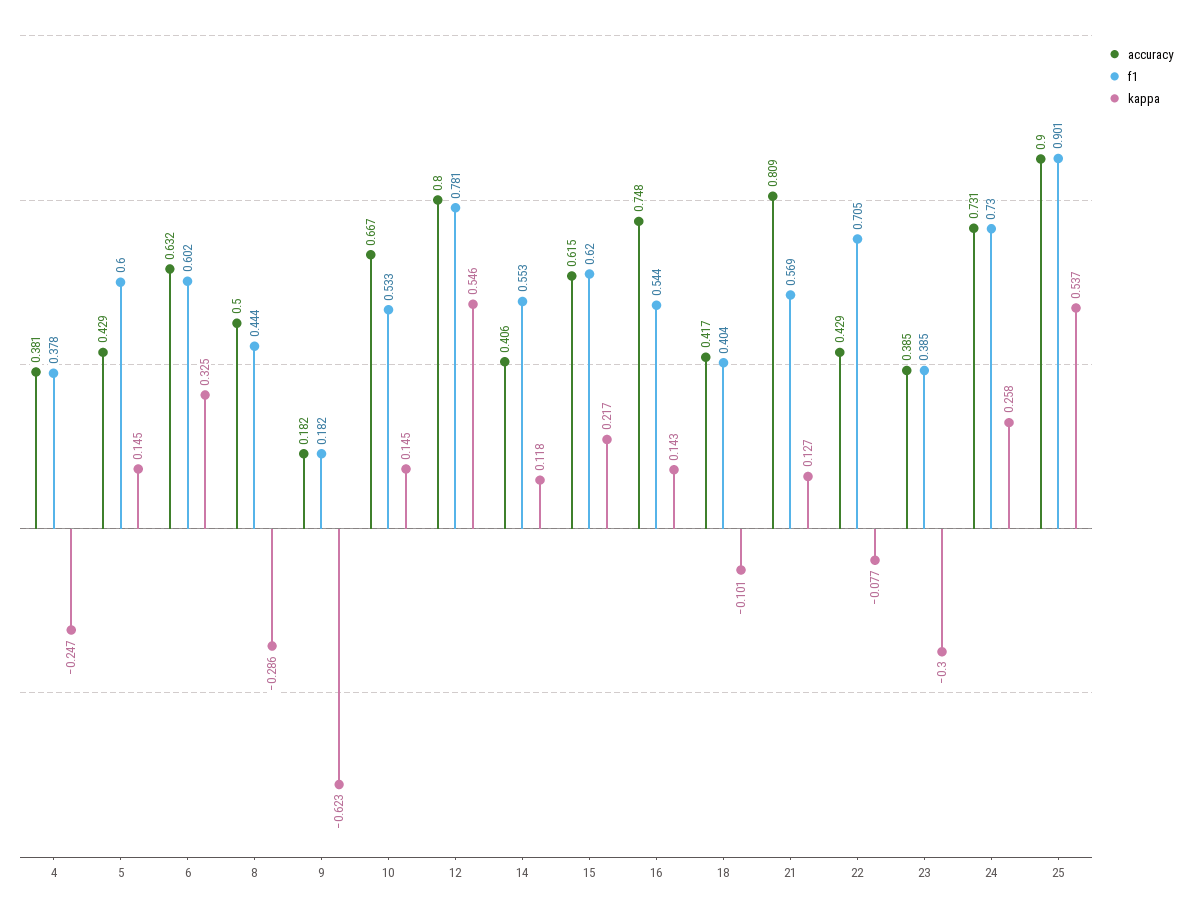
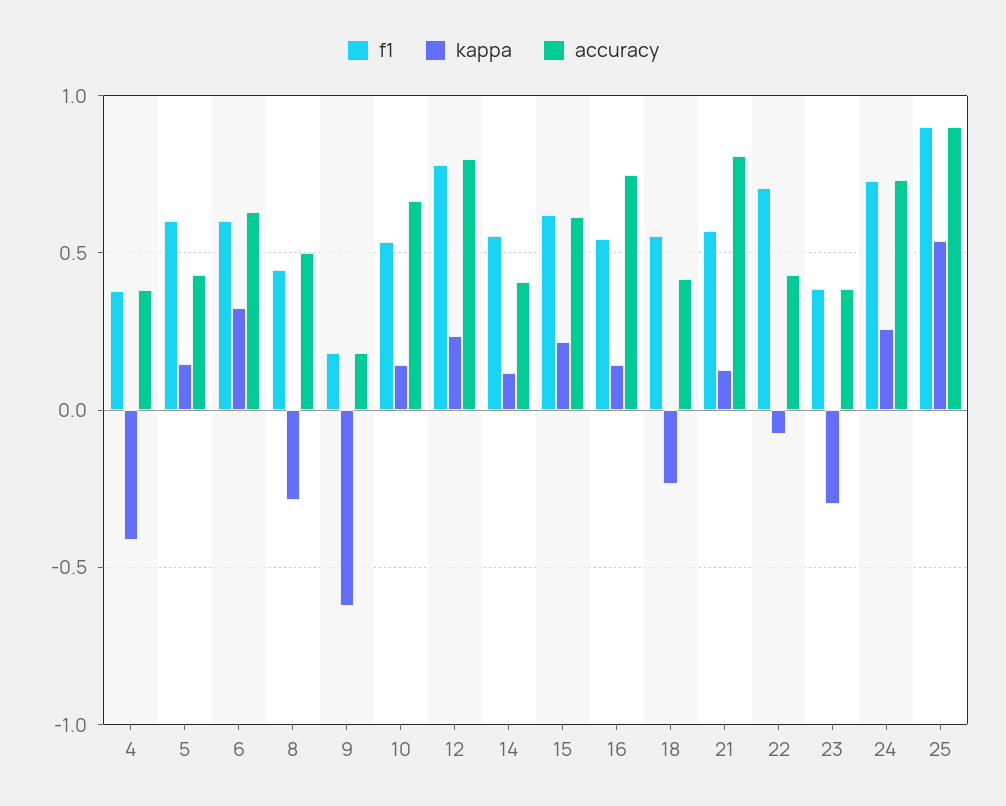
  {
    "accuracy": {
      "4": 0.381,
      "5": 0.429,
      "6": 0.632,
      "8": 0.5,
      "9": 0.182,
      "10": 0.667,
      "12": 0.8,
      "14": 0.406,
      "15": 0.615,
      "16": 0.748,
      "18": 0.417,
      "21": 0.809,
      "22": 0.429,
      "23": 0.385,
      "24": 0.731,
      "25": 0.9
    },
    "f1": {
      "4": 0.378,
      "5": 0.6,
      "6": 0.602,
      "8": 0.444,
      "9": 0.182,
      "10": 0.533,
      "12": 0.781,
      "14": 0.553,
      "15": 0.62,
      "16": 0.544,
-     "18": 0.404,
+     "18": 0.55,
      "21": 0.569,
      "22": 0.705,
      "23": 0.385,
      "24": 0.73,
      "25": 0.901
    },
    "kappa": {
-     "4": -0.247,
+     "4": -0.4,
      "5": 0.145,
      "6": 0.325,
      "8": -0.286,
      "9": -0.623,
      "10": 0.145,
-     "12": 0.546,
+     "12": 0.25,
      "14": 0.118,
      "15": 0.217,
      "16": 0.143,
-     "18": -0.101,
+     "18": -0.25,
      "21": 0.127,
      "22": -0.077,
      "23": -0.3,
      "24": 0.258,
      "25": 0.537
    }
  }

